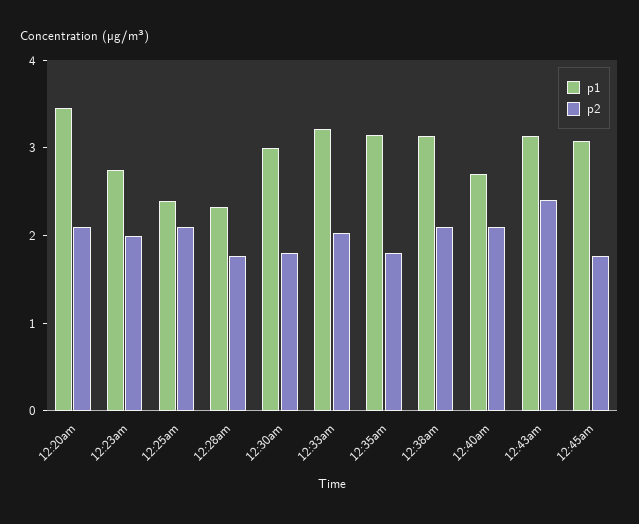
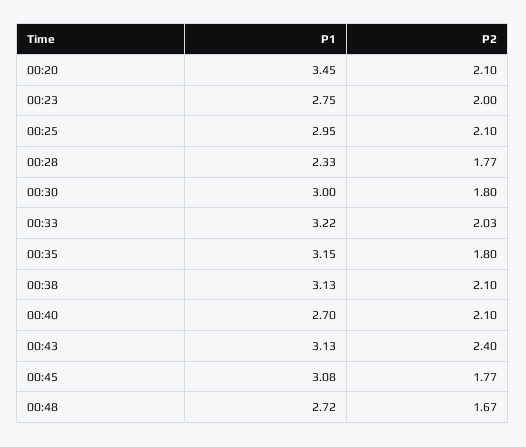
  {
    "p1": {
      "12:20am": 3.45,
      "12:23am": 2.75,
-     "12:25am": 2.4,
+     "12:25am": 2.95,
      "12:28am": 2.33,
      "12:30am": 3,
      "12:33am": 3.22,
      "12:35am": 3.15,
      "12:38am": 3.13,
      "12:40am": 2.7,
      "12:43am": 3.13,
-     "12:45am": 3.08
+     "12:45am": 3.08,
+     "00:48": 2.72
    },
    "p2": {
      "12:20am": 2.1,
      "12:23am": 2,
      "12:25am": 2.1,
      "12:28am": 1.77,
      "12:30am": 1.8,
      "12:33am": 2.03,
      "12:35am": 1.8,
      "12:38am": 2.1,
      "12:40am": 2.1,
      "12:43am": 2.4,
-     "12:45am": 1.77
+     "12:45am": 1.77,
+     "00:48": 1.67
    }
  }

